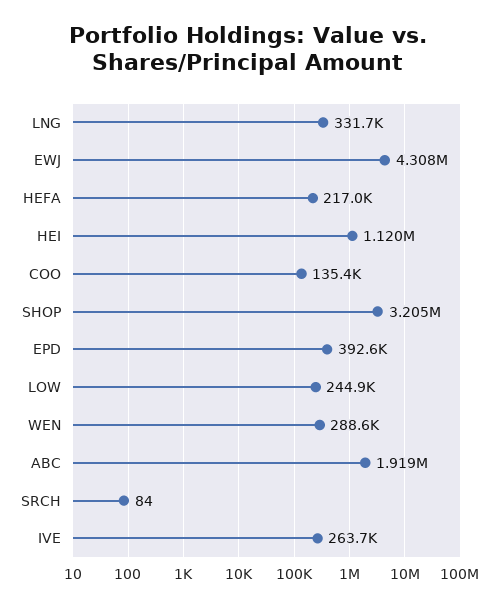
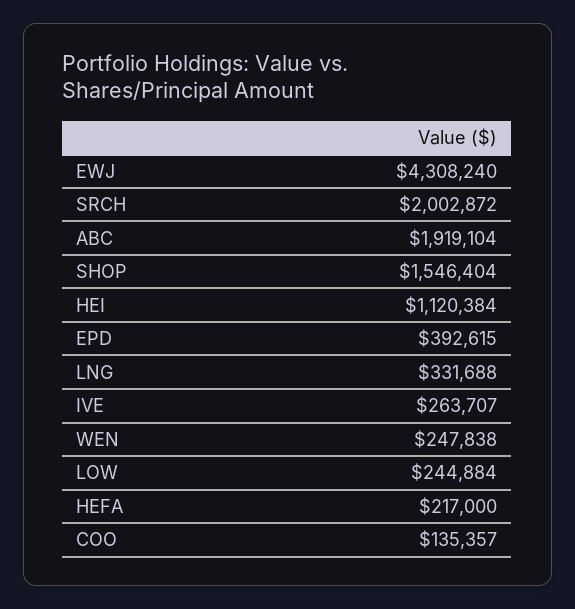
  {
    "LNG": 331688,
    "EWJ": 4308240,
    "HEFA": 217000,
    "HEI": 1120384,
    "COO": 135357,
-   "SHOP": 3205000,
+   "SHOP": 1546404,
    "EPD": 392615,
    "LOW": 244884,
-   "WEN": 288600,
+   "WEN": 247838,
    "ABC": 1919104,
-   "SRCH": 84,
+   "SRCH": 2002872,
    "IVE": 263707
  }

